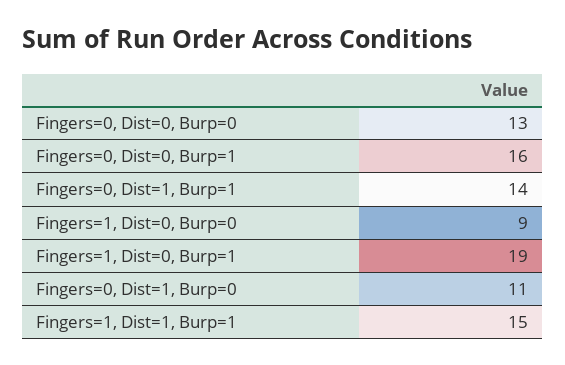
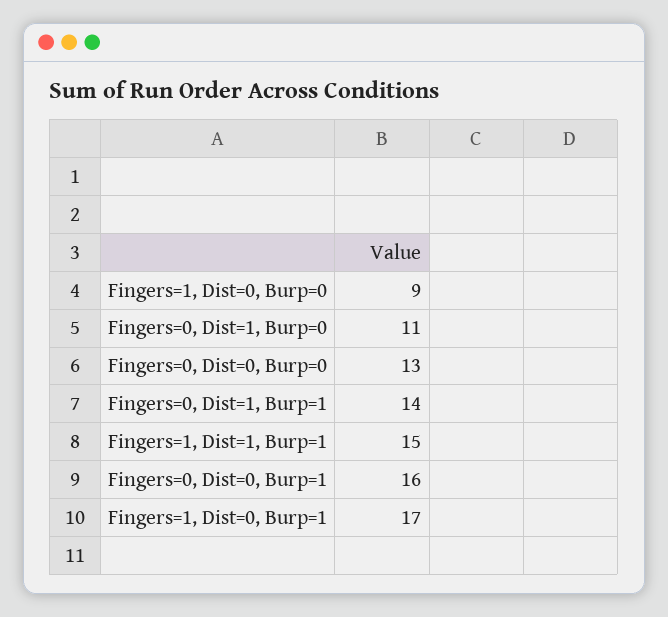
  {
    "Fingers=0, Dist=0, Burp=0": 13,
    "Fingers=0, Dist=0, Burp=1": 16,
    "Fingers=0, Dist=1, Burp=1": 14,
    "Fingers=1, Dist=0, Burp=0": 9,
-   "Fingers=1, Dist=0, Burp=1": 19,
+   "Fingers=1, Dist=0, Burp=1": 17,
    "Fingers=0, Dist=1, Burp=0": 11,
    "Fingers=1, Dist=1, Burp=1": 15
  }

